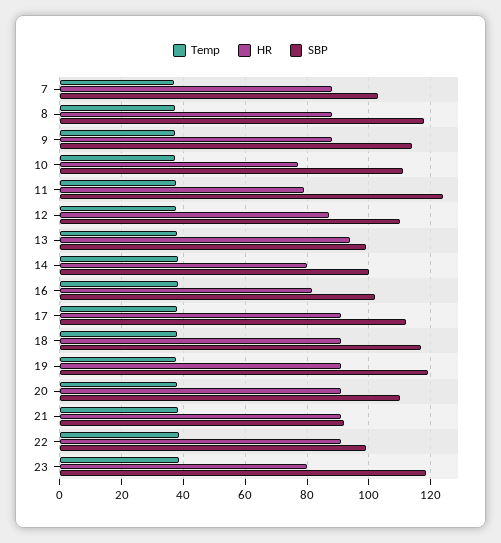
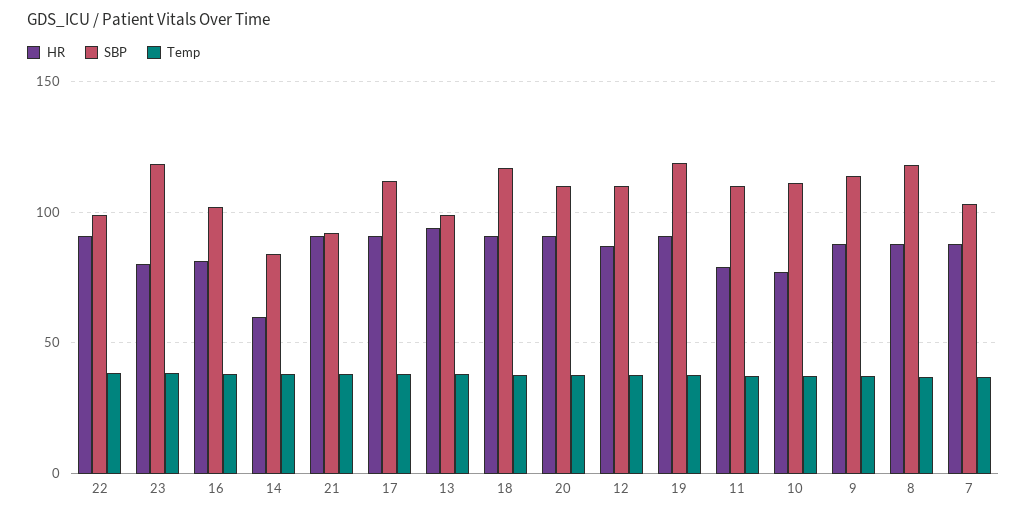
  {
    "Temp": {
      "7": 38,
      "8": 38,
      "9": 38,
      "10": 38,
      "11": 38,
      "12": 38,
      "13": 38,
      "14": 38,
      "16": 38,
      "17": 38,
      "18": 38,
      "19": 38,
      "20": 38,
      "21": 38,
      "22": 38,
      "23": 38
    },
    "HR": {
      "7": 88,
      "8": 88,
      "9": 88,
      "10": 78,
      "11": 80,
      "12": 88,
      "13": 94,
-     "14": 80,
+     "14": 60,
      "16": 82,
      "17": 92,
      "18": 92,
      "19": 92,
      "20": 92,
      "21": 92,
      "22": 92,
      "23": 80
    },
    "SBP": {
      "7": 104,
      "8": 118,
      "9": 114,
      "10": 112,
-     "11": 124,
+     "11": 110,
      "12": 110,
      "13": 100,
-     "14": 100,
+     "14": 85,
      "16": 102,
      "17": 112,
      "18": 118,
      "19": 120,
      "20": 110,
      "21": 92,
      "22": 100,
      "23": 118
    }
  }

